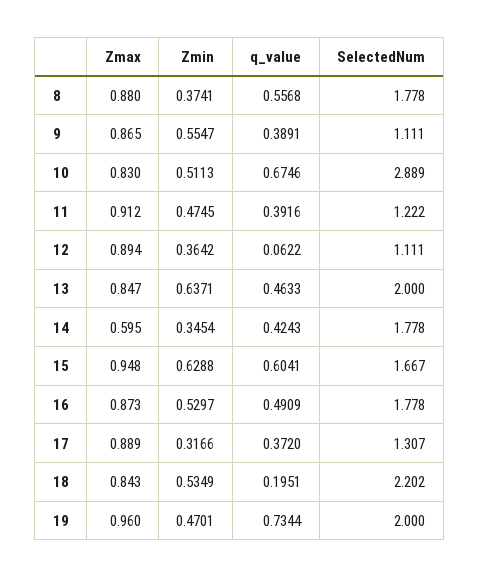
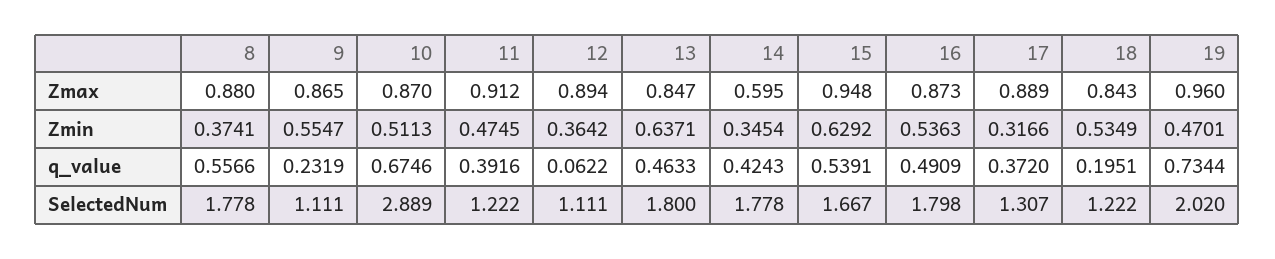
  {
    "Zmax": {
      "8": 0.88,
      "9": 0.865,
-     "10": 0.83,
+     "10": 0.87,
      "11": 0.912,
      "12": 0.894,
      "13": 0.847,
      "14": 0.595,
      "15": 0.948,
      "16": 0.873,
      "17": 0.889,
      "18": 0.843,
      "19": 0.96
    },
    "Zmin": {
      "8": 0.3741,
      "9": 0.5547,
      "10": 0.5113,
      "11": 0.4745,
      "12": 0.3642,
      "13": 0.6371,
      "14": 0.3454,
-     "15": 0.6288,
+     "15": 0.6292,
-     "16": 0.5297,
+     "16": 0.5363,
      "17": 0.3166,
      "18": 0.5349,
      "19": 0.4701
    },
    "q_value": {
-     "8": 0.5568,
+     "8": 0.5566,
-     "9": 0.3891,
+     "9": 0.2319,
      "10": 0.6746,
      "11": 0.3916,
      "12": 0.0622,
      "13": 0.4633,
      "14": 0.4243,
-     "15": 0.6041,
+     "15": 0.5391,
      "16": 0.4909,
      "17": 0.372,
      "18": 0.1951,
      "19": 0.7344
    },
    "SelectedNum": {
      "8": 1.778,
      "9": 1.111,
      "10": 2.889,
      "11": 1.222,
      "12": 1.111,
-     "13": 2,
+     "13": 1.8,
      "14": 1.778,
      "15": 1.667,
-     "16": 1.778,
+     "16": 1.798,
      "17": 1.307,
-     "18": 2.202,
+     "18": 1.222,
-     "19": 2
+     "19": 2.02
    }
  }

